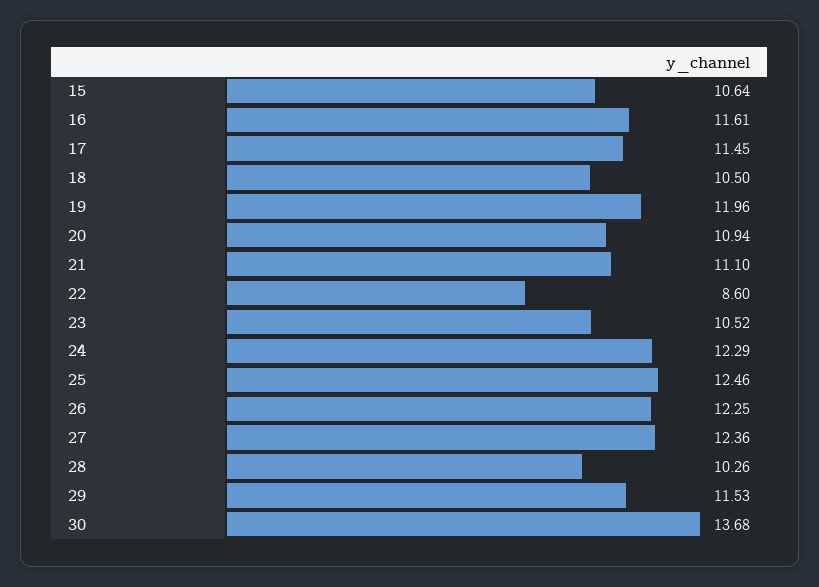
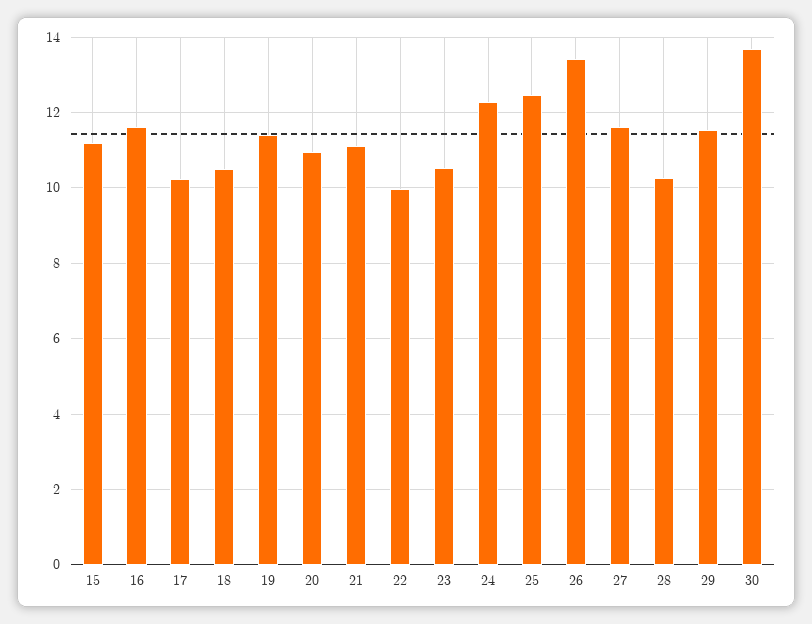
  {
-   "15": 10.64,
+   "15": 11.2,
    "16": 11.61,
-   "17": 11.45,
+   "17": 10.2,
    "18": 10.5,
-   "19": 11.96,
+   "19": 11.4,
    "20": 10.94,
    "21": 11.1,
-   "22": 8.6,
+   "22": 10,
    "23": 10.52,
    "24": 12.29,
    "25": 12.46,
-   "26": 12.25,
+   "26": 13.4,
-   "27": 12.36,
+   "27": 11.6,
    "28": 10.26,
    "29": 11.53,
    "30": 13.68
  }

